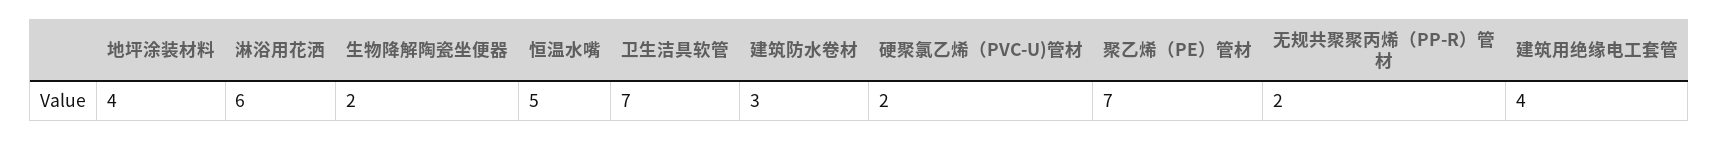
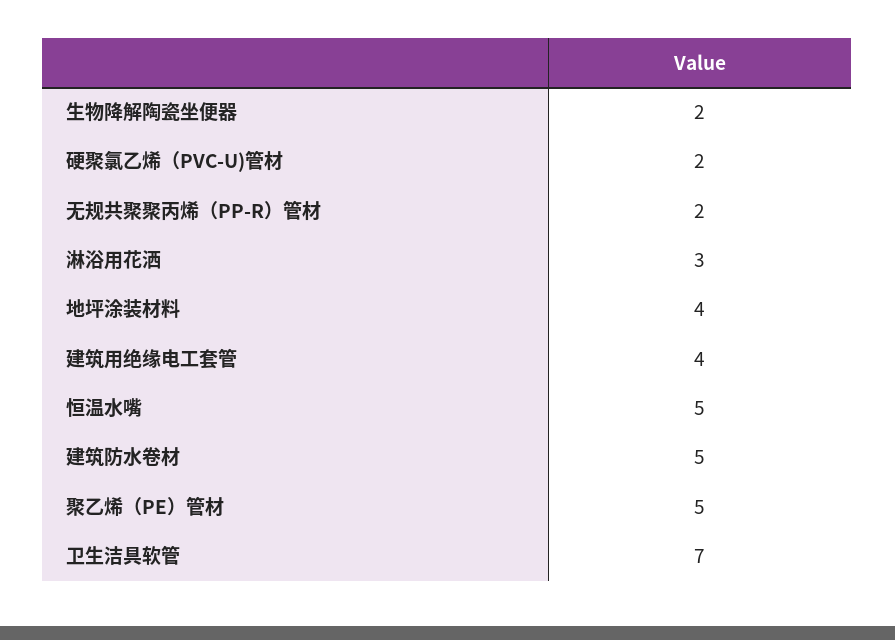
  {
    "地坪涂装材料": 4,
-   "淋浴用花洒": 6,
+   "淋浴用花洒": 3,
    "生物降解陶瓷坐便器": 2,
    "恒温水嘴": 5,
    "卫生洁具软管": 7,
-   "建筑防水卷材": 3,
+   "建筑防水卷材": 5,
    "硬聚氯乙烯（PVC-U)管材": 2,
-   "聚乙烯（PE）管材": 7,
+   "聚乙烯（PE）管材": 5,
    "无规共聚聚丙烯（PP-R）管材": 2,
    "建筑用绝缘电工套管": 4
  }

